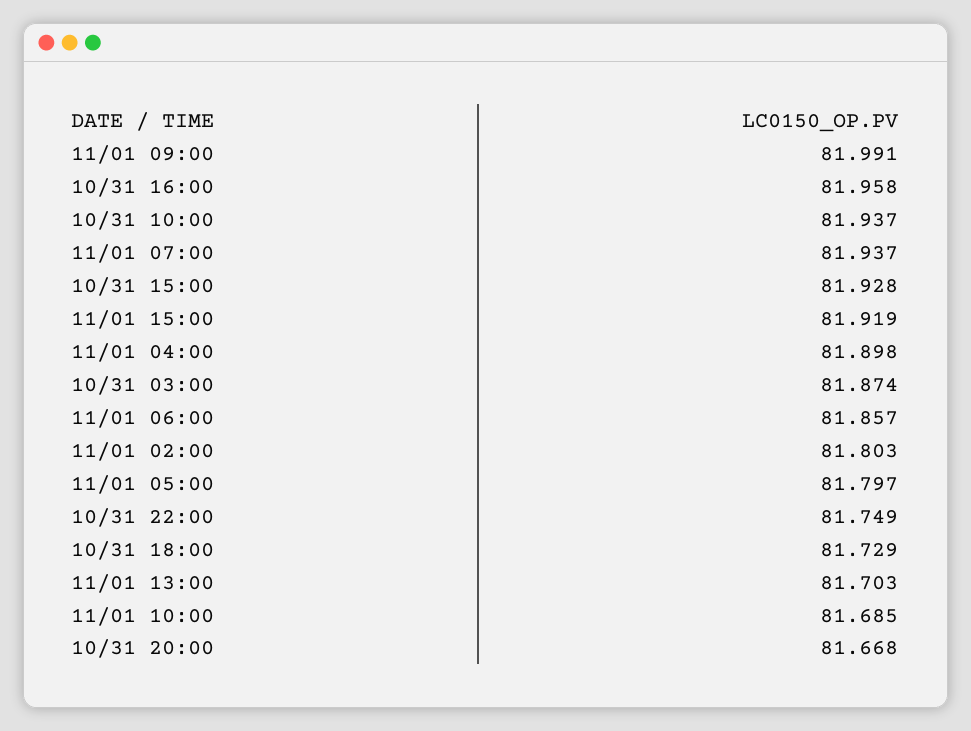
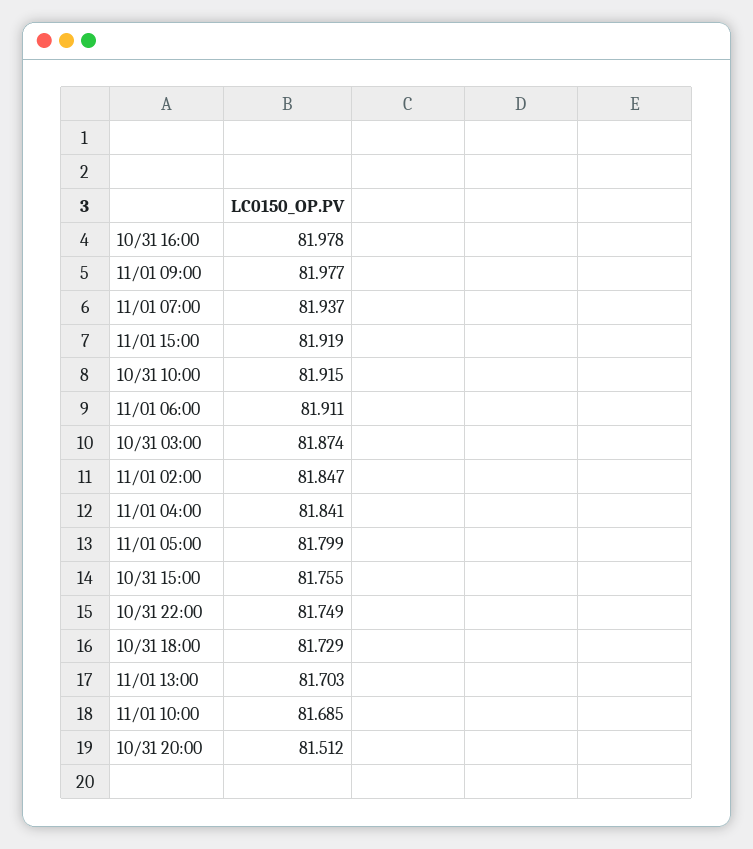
  {
-   "11/01 09:00": 81.991,
+   "11/01 09:00": 81.977,
-   "10/31 16:00": 81.958,
+   "10/31 16:00": 81.978,
-   "10/31 10:00": 81.937,
+   "10/31 10:00": 81.915,
    "11/01 07:00": 81.937,
-   "10/31 15:00": 81.928,
+   "10/31 15:00": 81.755,
    "11/01 15:00": 81.919,
-   "11/01 04:00": 81.898,
+   "11/01 04:00": 81.841,
    "10/31 03:00": 81.874,
-   "11/01 06:00": 81.857,
+   "11/01 06:00": 81.911,
-   "11/01 02:00": 81.803,
+   "11/01 02:00": 81.847,
-   "11/01 05:00": 81.797,
+   "11/01 05:00": 81.799,
    "10/31 22:00": 81.749,
    "10/31 18:00": 81.729,
    "11/01 13:00": 81.703,
    "11/01 10:00": 81.685,
-   "10/31 20:00": 81.668
+   "10/31 20:00": 81.512
  }

